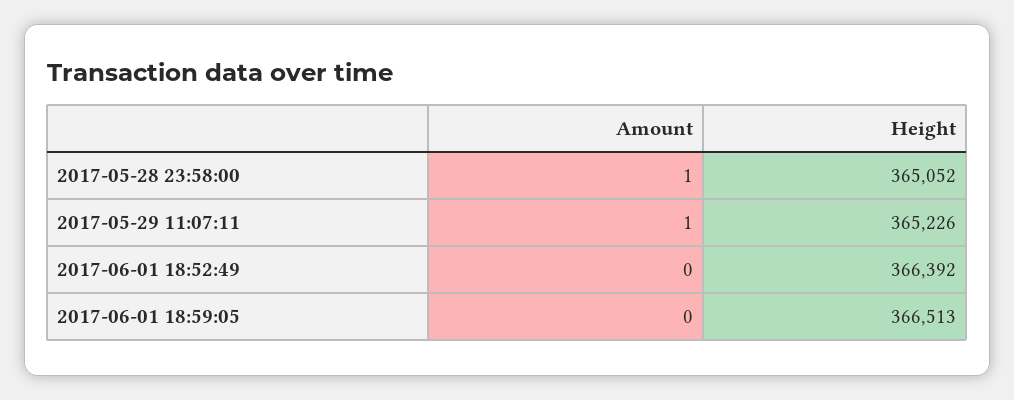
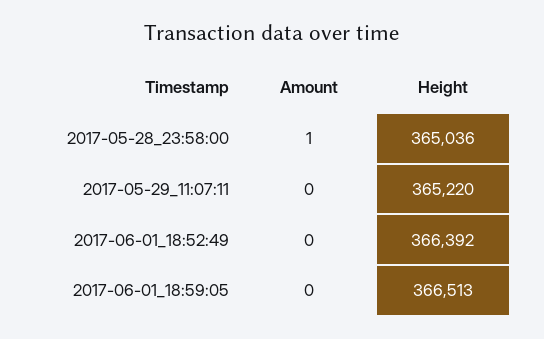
  {
    "Amount": {
      "2017-05-28 23:58:00": 1,
-     "2017-05-29 11:07:11": 1,
+     "2017-05-29 11:07:11": 0,
      "2017-06-01 18:52:49": 0,
      "2017-06-01 18:59:05": 0
    },
    "Height": {
-     "2017-05-28 23:58:00": 365052,
+     "2017-05-28 23:58:00": 365036,
-     "2017-05-29 11:07:11": 365226,
+     "2017-05-29 11:07:11": 365220,
      "2017-06-01 18:52:49": 366392,
      "2017-06-01 18:59:05": 366513
    }
  }

